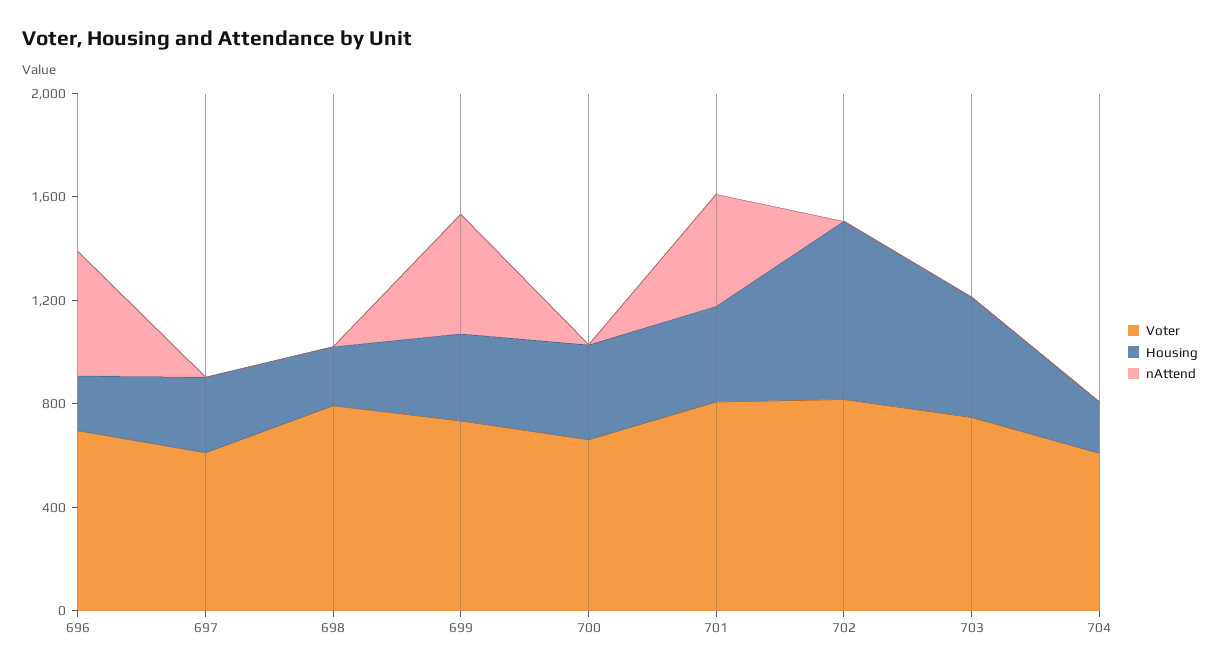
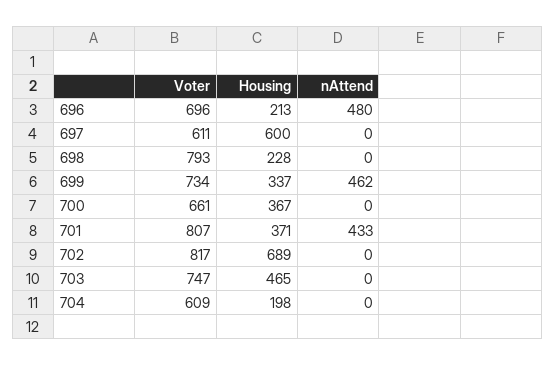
  {
    "Voter": {
      "696": 696,
      "697": 611,
      "698": 793,
      "699": 734,
      "700": 661,
      "701": 807,
      "702": 817,
      "703": 747,
      "704": 609
    },
    "Housing": {
      "696": 213,
-     "697": 300,
+     "697": 600,
      "698": 228,
      "699": 337,
      "700": 367,
      "701": 371,
      "702": 689,
      "703": 465,
      "704": 198
    },
    "nAttend": {
      "696": 480,
      "697": 0,
      "698": 0,
      "699": 462,
      "700": 0,
      "701": 433,
      "702": 0,
      "703": 0,
      "704": 0
    }
  }

